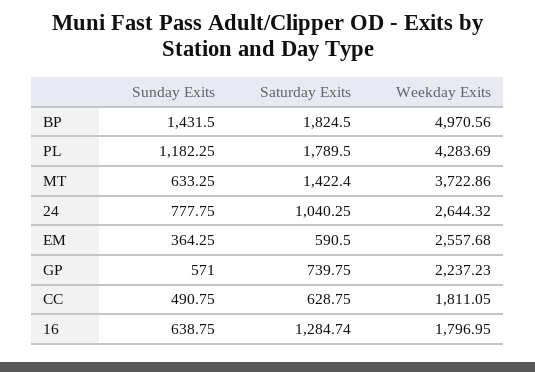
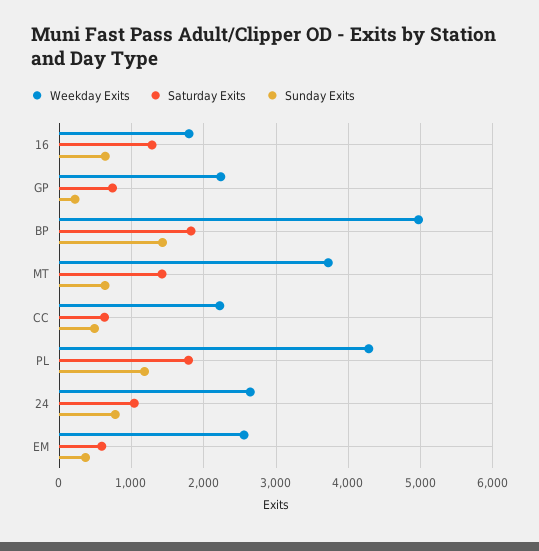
  {
    "Sunday Exits": {
      "BP": 1431.5,
      "PL": 1182.25,
      "MT": 633.25,
      "24": 777.75,
      "EM": 364.25,
-     "GP": 571,
+     "GP": 200,
      "CC": 490.75,
      "16": 638.75
    },
    "Saturday Exits": {
      "BP": 1824.5,
      "PL": 1789.5,
      "MT": 1422.4,
      "24": 1040.25,
      "EM": 590.5,
      "GP": 739.75,
      "CC": 628.75,
      "16": 1284.74
    },
    "Weekday Exits": {
      "BP": 4970.56,
      "PL": 4283.69,
      "MT": 3722.86,
      "24": 2644.32,
      "EM": 2557.68,
      "GP": 2237.23,
-     "CC": 1811.05,
+     "CC": 2200,
      "16": 1796.95
    }
  }

